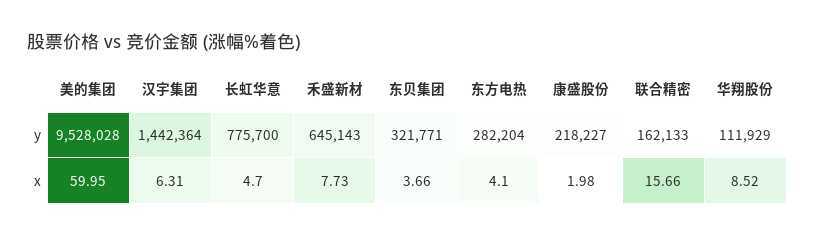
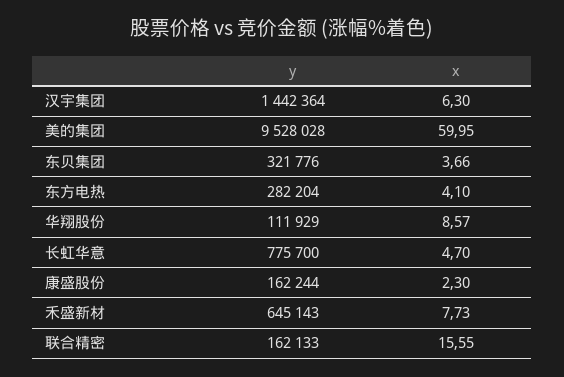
  {
    "美的集团": {
      "y": 9528028,
      "x": 59.95
    },
    "汉宇集团": {
      "y": 1442364,
-     "x": 6.31
+     "x": 6.3
    },
    "长虹华意": {
      "y": 775700,
      "x": 4.7
    },
    "禾盛新材": {
      "y": 645143,
      "x": 7.73
    },
    "东贝集团": {
-     "y": 321771,
+     "y": 321776,
      "x": 3.66
    },
    "东方电热": {
      "y": 282204,
      "x": 4.1
    },
    "康盛股份": {
-     "y": 218227,
+     "y": 162244,
-     "x": 1.98
+     "x": 2.3
    },
    "联合精密": {
      "y": 162133,
-     "x": 15.66
+     "x": 15.55
    },
    "华翔股份": {
      "y": 111929,
-     "x": 8.52
+     "x": 8.57
    }
  }

